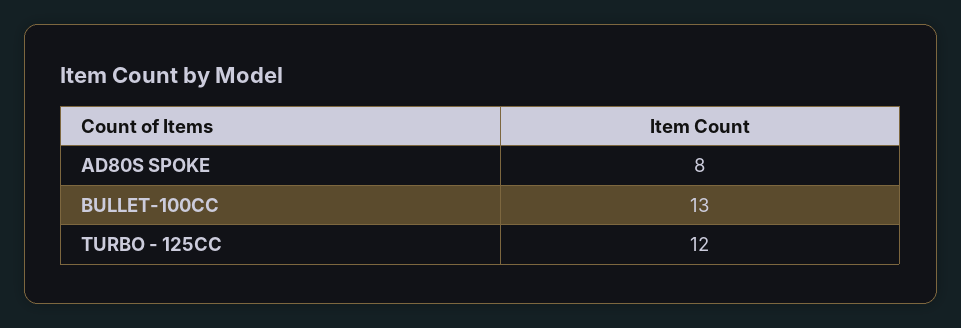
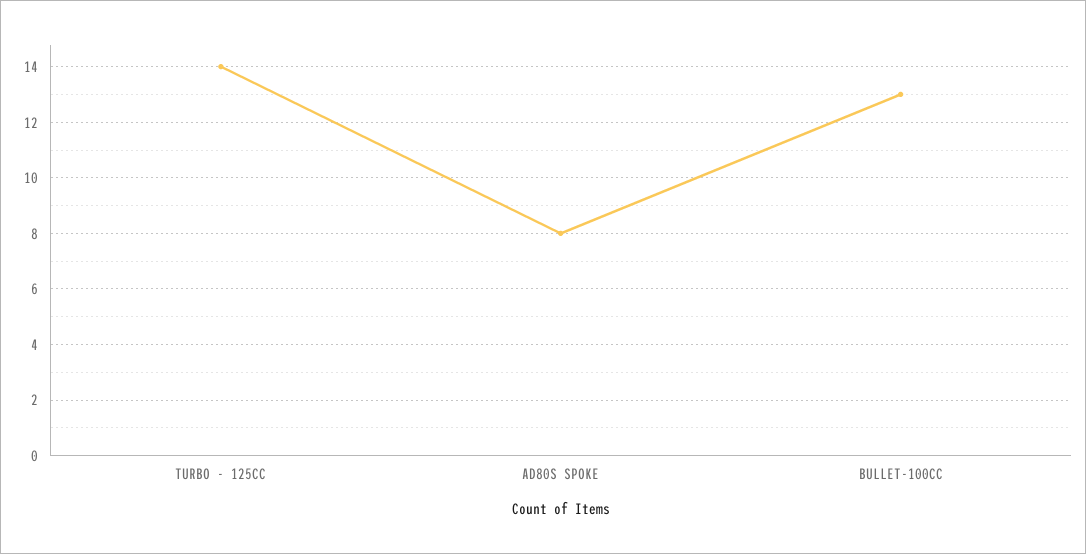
  {
    "AD80S SPOKE": 8,
    "BULLET-100CC": 13,
-   "TURBO - 125CC": 12
+   "TURBO - 125CC": 14
  }

